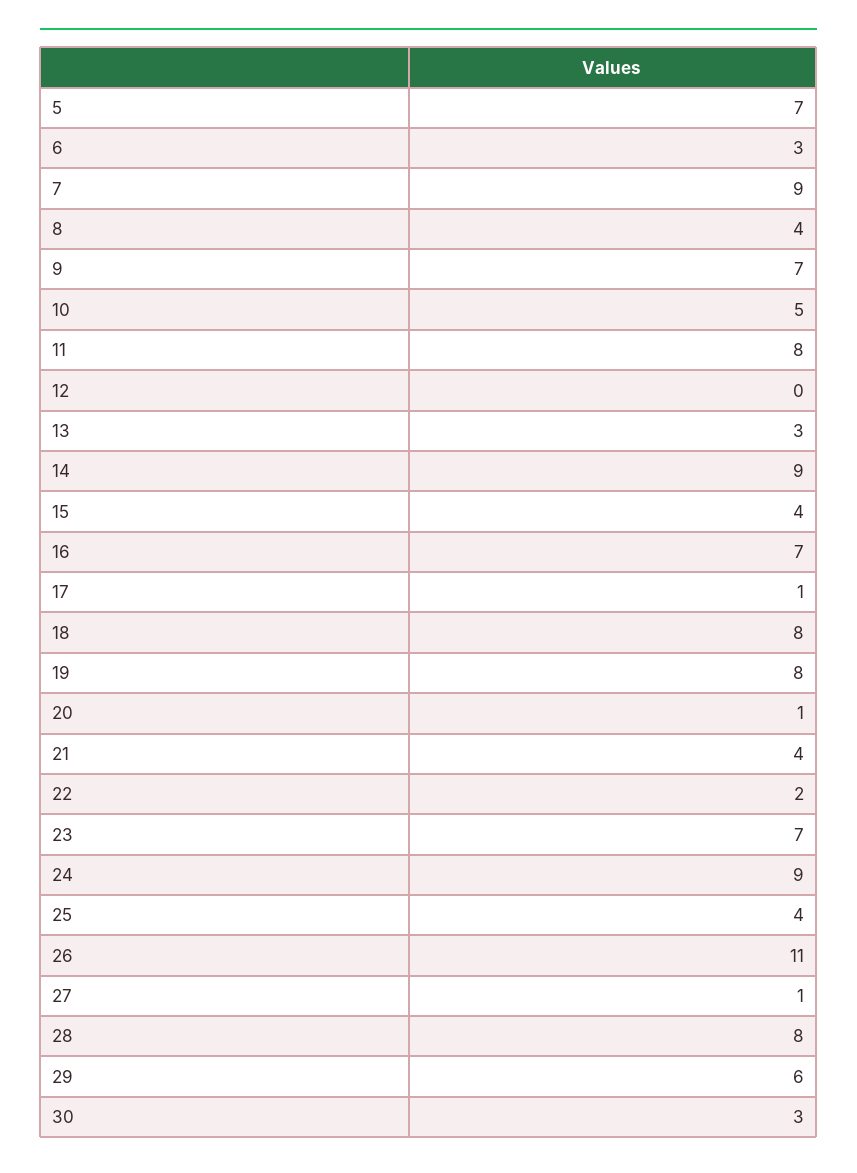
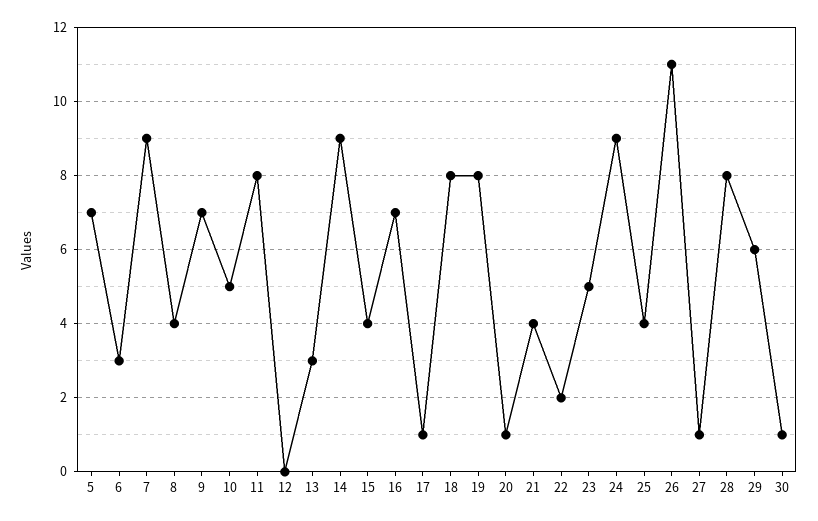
  {
    "5": 7,
    "6": 3,
    "7": 9,
    "8": 4,
    "9": 7,
    "10": 5,
    "11": 8,
    "12": 0,
    "13": 3,
    "14": 9,
    "15": 4,
    "16": 7,
    "17": 1,
    "18": 8,
    "19": 8,
    "20": 1,
    "21": 4,
    "22": 2,
-   "23": 7,
+   "23": 5,
    "24": 9,
    "25": 4,
    "26": 11,
    "27": 1,
    "28": 8,
    "29": 6,
-   "30": 3
+   "30": 1
  }

